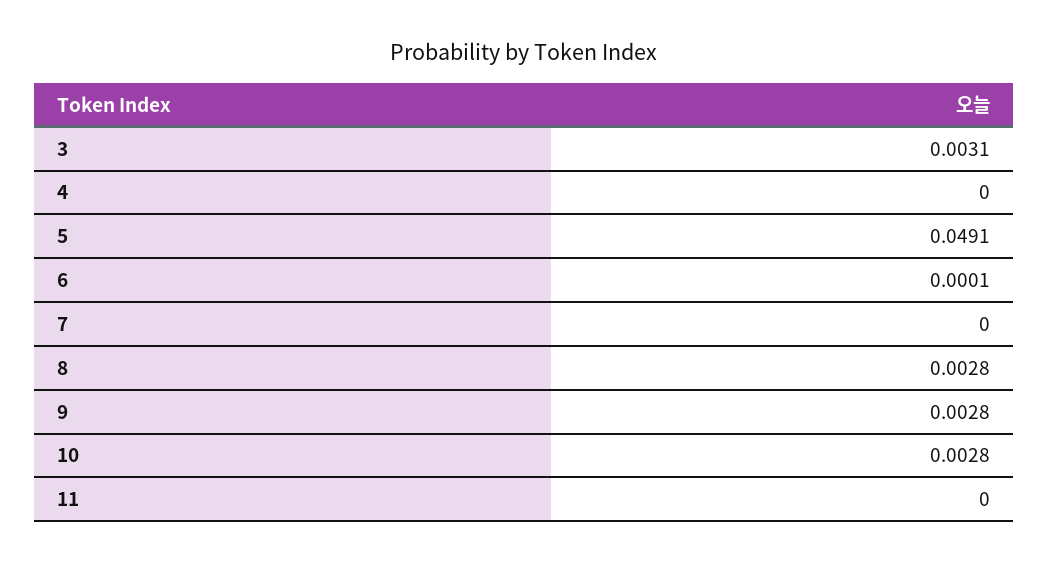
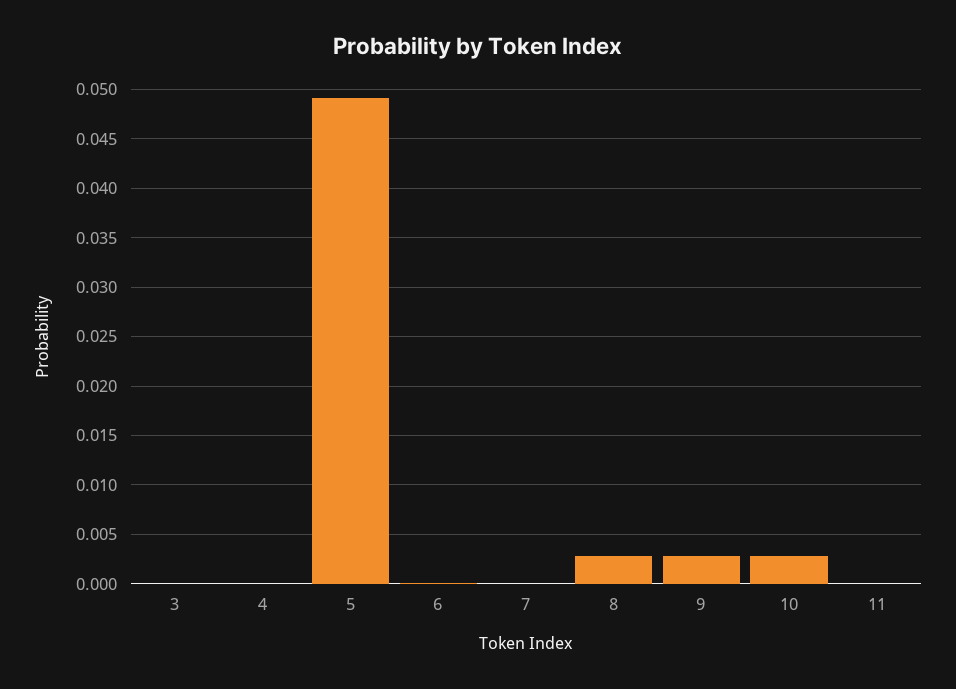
  {
-   "3": 0.0031,
+   "3": 0,
    "4": 0,
    "5": 0.0491,
    "6": 0.0001,
    "7": 0,
    "8": 0.0028,
    "9": 0.0028,
    "10": 0.0028,
    "11": 0
  }

